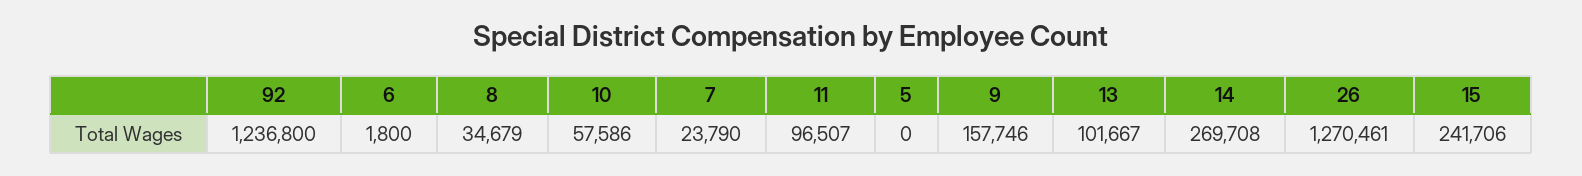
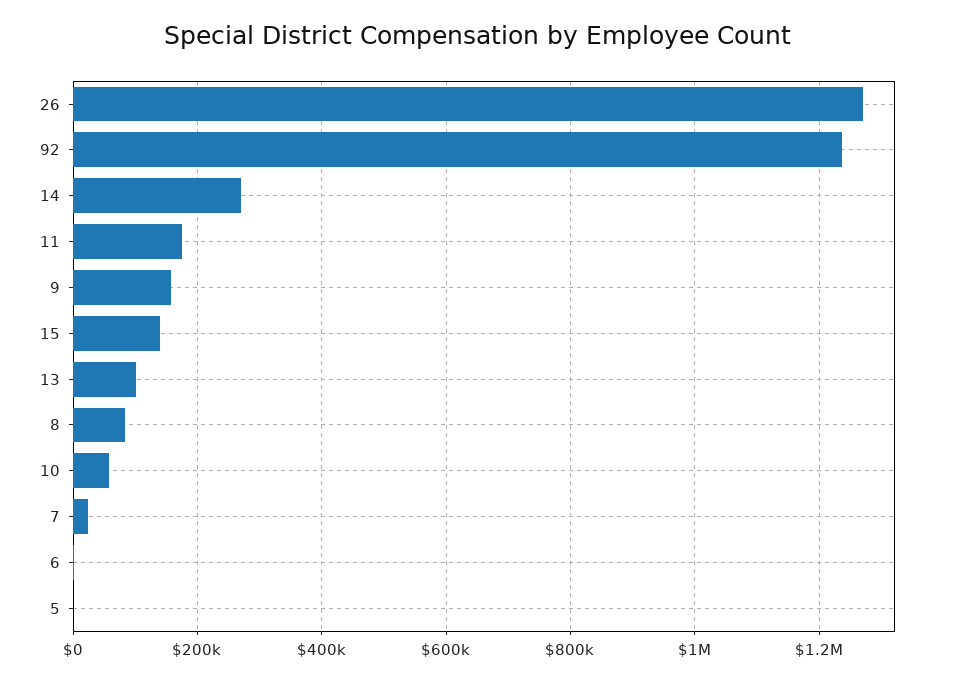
  {
    "92": 1236800,
    "6": 1800,
-   "8": 34679,
+   "8": 80000,
    "10": 57586,
    "7": 23790,
-   "11": 96507,
+   "11": 180000,
    "5": 0,
    "9": 157746,
    "13": 101667,
    "14": 269708,
    "26": 1270461,
-   "15": 241706
+   "15": 140000
  }

